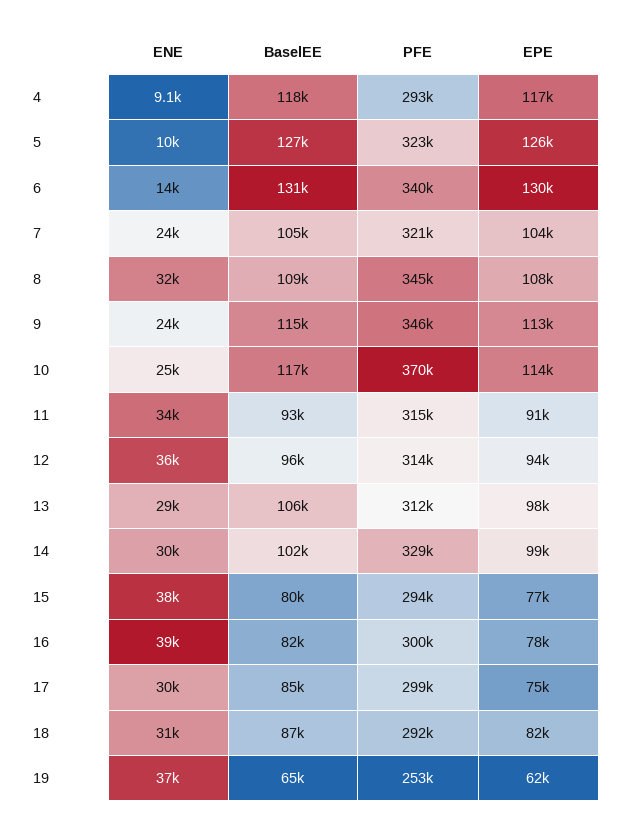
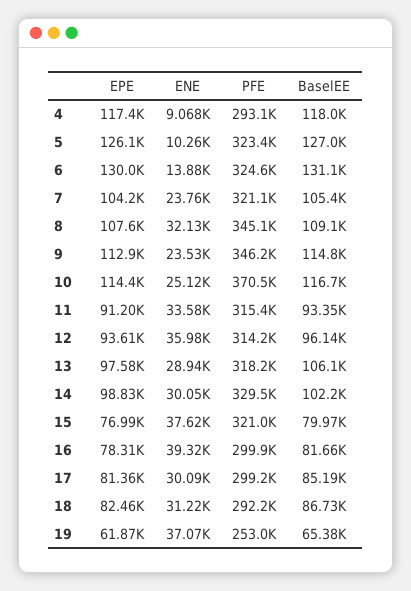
  {
    "ENE": {
      "4": 9068,
      "5": 10260,
      "6": 13880,
      "7": 23760,
      "8": 32130,
      "9": 23530,
      "10": 25120,
      "11": 33580,
      "12": 35980,
      "13": 28940,
      "14": 30050,
      "15": 37620,
      "16": 39320,
      "17": 30090,
      "18": 31220,
      "19": 37070
    },
    "BaselEE": {
      "4": 118000,
      "5": 127000,
      "6": 131100,
      "7": 105400,
      "8": 109100,
      "9": 114800,
      "10": 116700,
      "11": 93350,
      "12": 96140,
      "13": 106100,
      "14": 102200,
      "15": 79970,
      "16": 81660,
      "17": 85190,
      "18": 86730,
      "19": 65380
    },
    "PFE": {
      "4": 293100,
      "5": 323400,
-     "6": 340000,
+     "6": 324600,
      "7": 321100,
      "8": 345100,
      "9": 346200,
      "10": 370500,
      "11": 315400,
      "12": 314200,
-     "13": 312000,
+     "13": 318200,
      "14": 329500,
-     "15": 294000,
+     "15": 321000,
      "16": 299900,
      "17": 299200,
      "18": 292200,
      "19": 253000
    },
    "EPE": {
      "4": 117400,
      "5": 126100,
      "6": 130000,
      "7": 104200,
      "8": 107600,
      "9": 112900,
      "10": 114400,
      "11": 91200,
      "12": 93610,
      "13": 97580,
      "14": 98830,
      "15": 76990,
      "16": 78310,
-     "17": 75000,
+     "17": 81360,
      "18": 82460,
      "19": 61870
    }
  }

